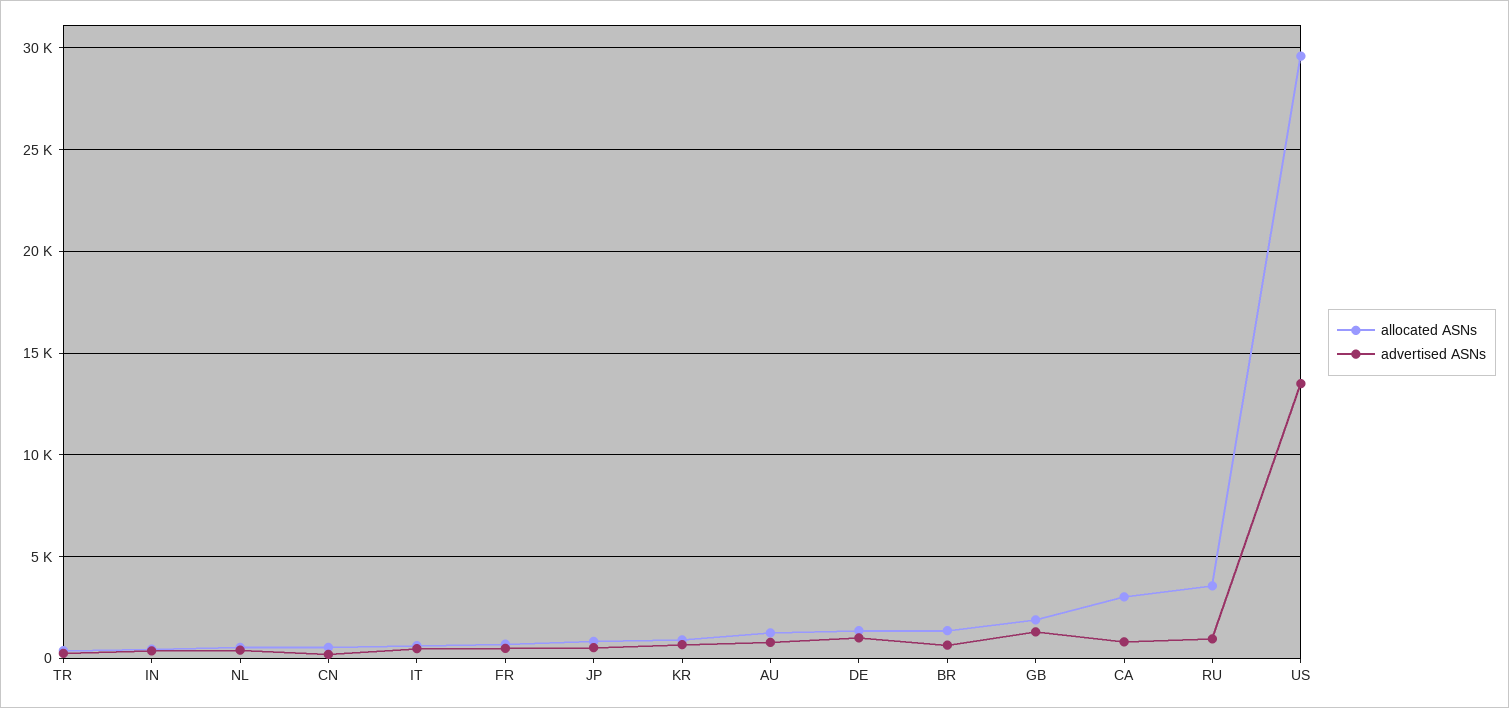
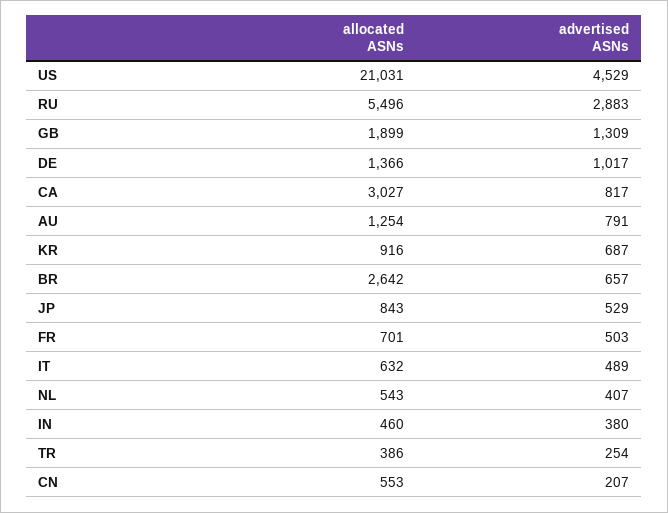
  {
    "allocated ASNs": {
      "TR": 386,
      "IN": 460,
      "NL": 543,
      "CN": 553,
      "IT": 632,
      "FR": 701,
      "JP": 843,
      "KR": 916,
      "AU": 1254,
      "DE": 1366,
-     "BR": 1500,
+     "BR": 2642,
      "GB": 1899,
      "CA": 3027,
-     "RU": 3500,
+     "RU": 5496,
-     "US": 29500
+     "US": 21031
    },
    "advertised ASNs": {
      "TR": 254,
      "IN": 380,
      "NL": 407,
      "CN": 207,
      "IT": 489,
      "FR": 503,
      "JP": 529,
      "KR": 687,
      "AU": 791,
      "DE": 1017,
      "BR": 657,
      "GB": 1309,
      "CA": 817,
-     "RU": 1000,
+     "RU": 2883,
-     "US": 13500
+     "US": 4529
    }
  }

